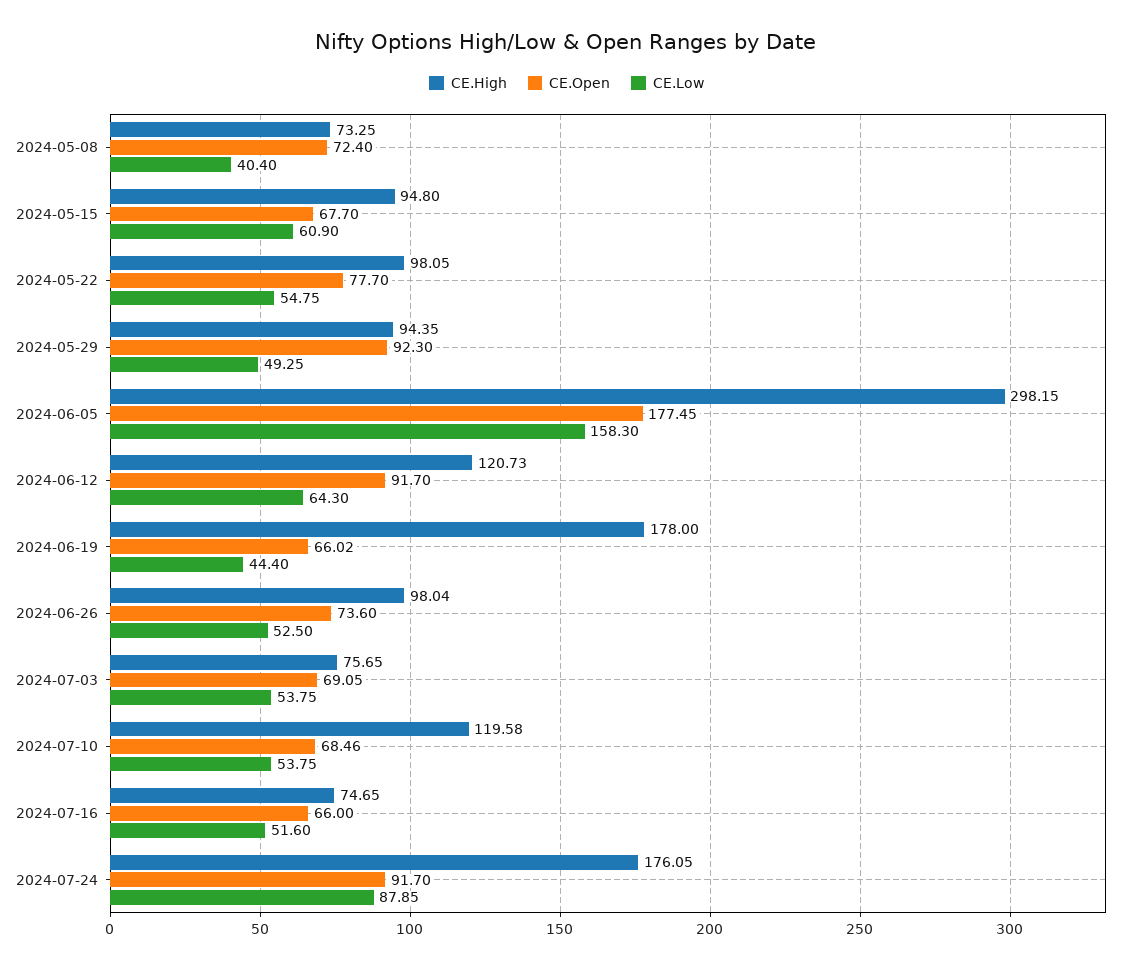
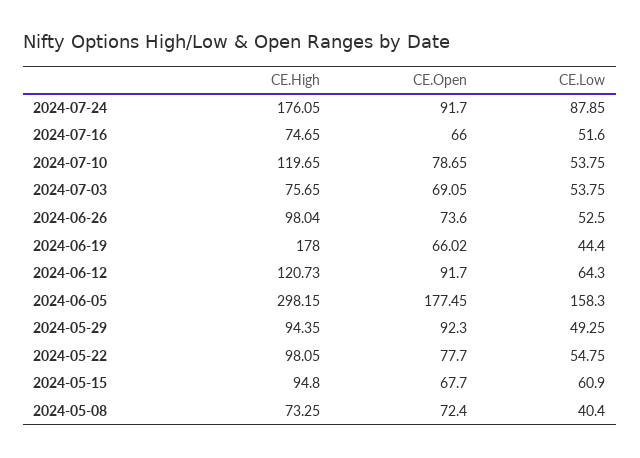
  {
    "CE.High": {
      "2024-05-08": 73.25,
      "2024-05-15": 94.8,
      "2024-05-22": 98.05,
      "2024-05-29": 94.35,
      "2024-06-05": 298.15,
      "2024-06-12": 120.73,
      "2024-06-19": 178,
      "2024-06-26": 98.04,
      "2024-07-03": 75.65,
-     "2024-07-10": 119.58,
+     "2024-07-10": 119.65,
      "2024-07-16": 74.65,
      "2024-07-24": 176.05
    },
    "CE.Open": {
      "2024-05-08": 72.4,
      "2024-05-15": 67.7,
      "2024-05-22": 77.7,
      "2024-05-29": 92.3,
      "2024-06-05": 177.45,
      "2024-06-12": 91.7,
      "2024-06-19": 66.02,
      "2024-06-26": 73.6,
      "2024-07-03": 69.05,
-     "2024-07-10": 68.46,
+     "2024-07-10": 78.65,
      "2024-07-16": 66,
      "2024-07-24": 91.7
    },
    "CE.Low": {
      "2024-05-08": 40.4,
      "2024-05-15": 60.9,
      "2024-05-22": 54.75,
      "2024-05-29": 49.25,
      "2024-06-05": 158.3,
      "2024-06-12": 64.3,
      "2024-06-19": 44.4,
      "2024-06-26": 52.5,
      "2024-07-03": 53.75,
      "2024-07-10": 53.75,
      "2024-07-16": 51.6,
      "2024-07-24": 87.85
    }
  }

